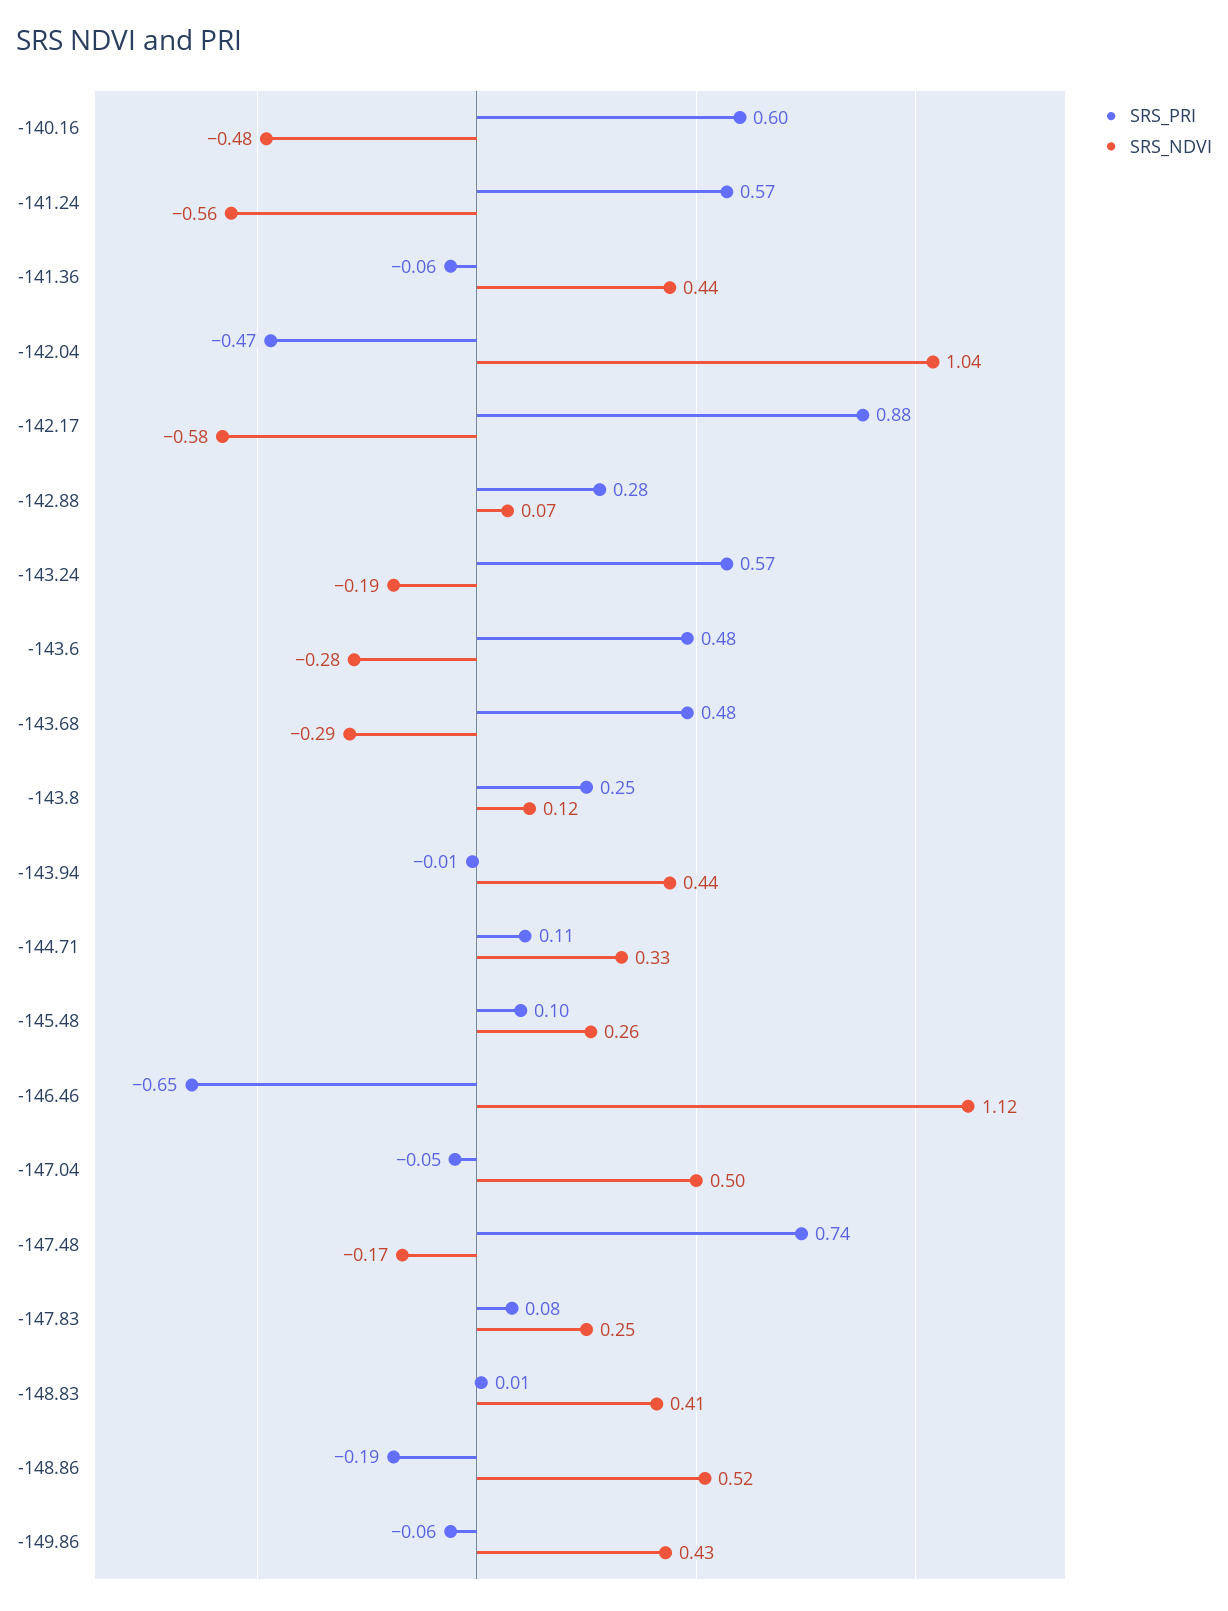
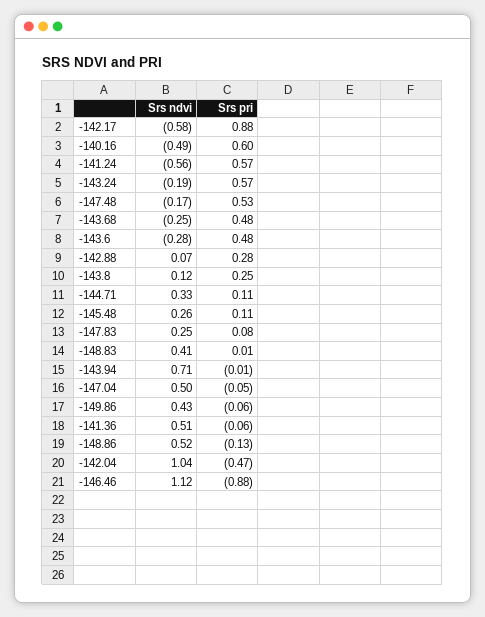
  {
    "SRS_PRI": {
      "-140.16": 0.6,
      "-141.24": 0.57,
      "-141.36": -0.06,
      "-142.04": -0.47,
      "-142.17": 0.88,
      "-142.88": 0.28,
      "-143.24": 0.57,
      "-143.6": 0.48,
      "-143.68": 0.48,
      "-143.8": 0.25,
      "-143.94": -0.01,
      "-144.71": 0.11,
-     "-145.48": 0.1,
+     "-145.48": 0.11,
-     "-146.46": -0.65,
+     "-146.46": -0.88,
      "-147.04": -0.05,
-     "-147.48": 0.74,
+     "-147.48": 0.53,
      "-147.83": 0.08,
      "-148.83": 0.01,
-     "-148.86": -0.19,
+     "-148.86": -0.13,
      "-149.86": -0.06
    },
    "SRS_NDVI": {
-     "-140.16": -0.48,
+     "-140.16": -0.49,
      "-141.24": -0.56,
-     "-141.36": 0.44,
+     "-141.36": 0.51,
      "-142.04": 1.04,
      "-142.17": -0.58,
      "-142.88": 0.07,
      "-143.24": -0.19,
      "-143.6": -0.28,
-     "-143.68": -0.29,
+     "-143.68": -0.25,
      "-143.8": 0.12,
-     "-143.94": 0.44,
+     "-143.94": 0.71,
      "-144.71": 0.33,
      "-145.48": 0.26,
      "-146.46": 1.12,
      "-147.04": 0.5,
      "-147.48": -0.17,
      "-147.83": 0.25,
      "-148.83": 0.41,
      "-148.86": 0.52,
      "-149.86": 0.43
    }
  }

